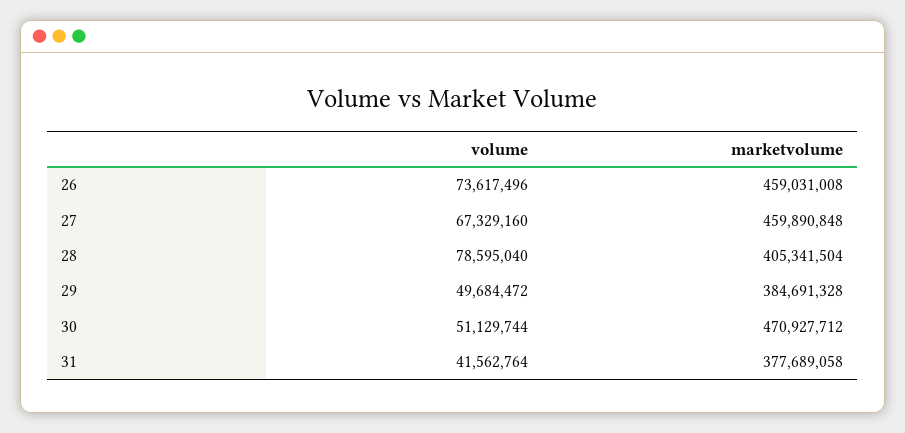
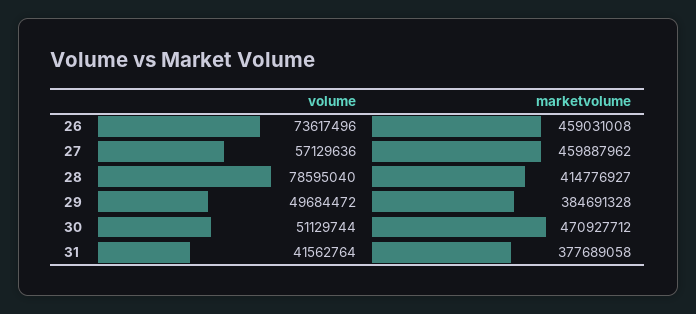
  {
    "volume": {
      "26": 73617496,
-     "27": 67329160,
+     "27": 57129636,
      "28": 78595040,
      "29": 49684472,
      "30": 51129744,
      "31": 41562764
    },
    "marketvolume": {
      "26": 459031008,
-     "27": 459890848,
+     "27": 459887962,
-     "28": 405341504,
+     "28": 414776927,
      "29": 384691328,
      "30": 470927712,
      "31": 377689058
    }
  }

